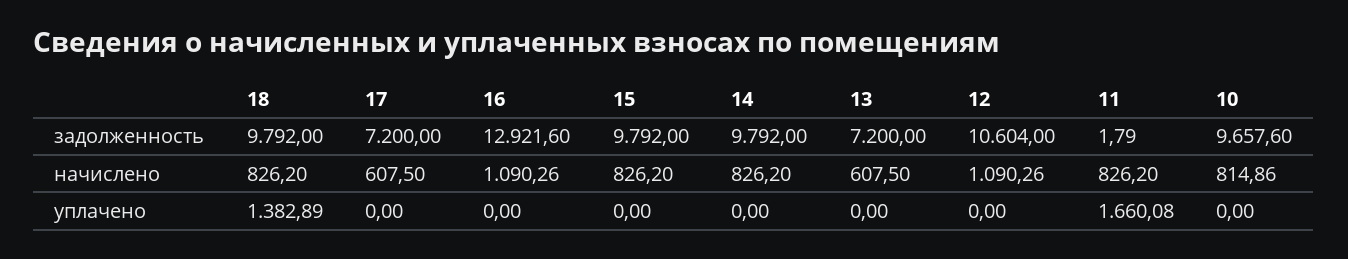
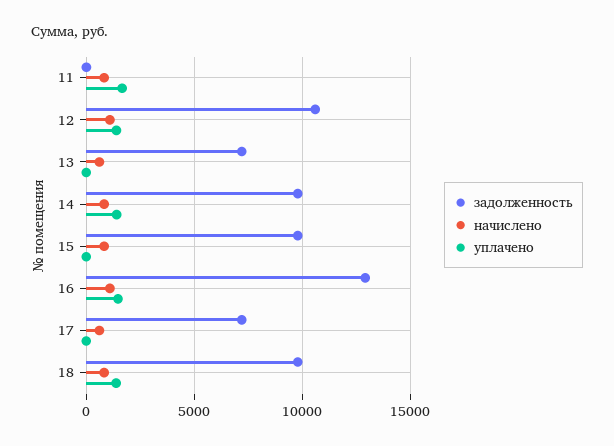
  {
    "задолженность": {
      "18": 9792,
      "17": 7200,
      "16": 12921.6,
      "15": 9792,
      "14": 9792,
      "13": 7200,
      "12": 10604,
-     "11": 1.79,
+     "11": 1.79
-     "10": 9657.6
    },
    "начислено": {
      "18": 826.2,
      "17": 607.5,
      "16": 1090.26,
      "15": 826.2,
      "14": 826.2,
      "13": 607.5,
      "12": 1090.26,
-     "11": 826.2,
+     "11": 826.2
-     "10": 814.86
    },
    "уплачено": {
      "18": 1382.89,
      "17": 0,
-     "16": 0,
+     "16": 1500,
      "15": 0,
-     "14": 0,
+     "14": 1500,
      "13": 0,
-     "12": 0,
+     "12": 1500,
-     "11": 1660.08,
+     "11": 1660.08
-     "10": 0
    }
  }

